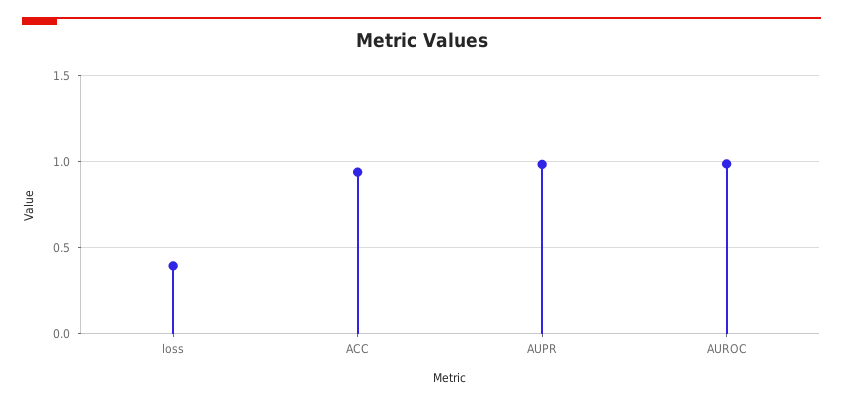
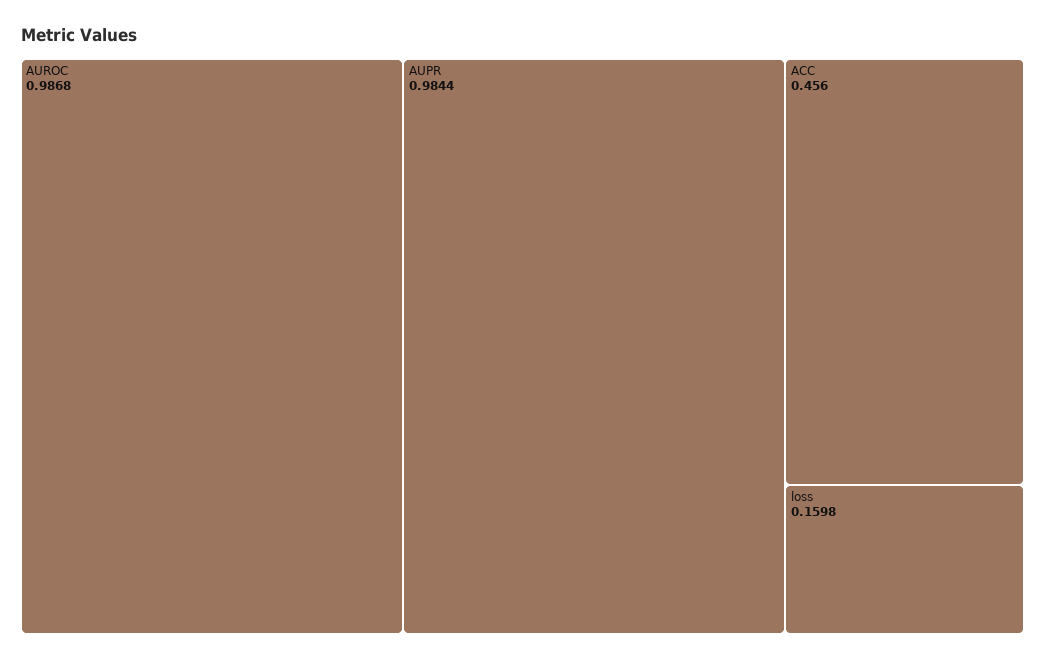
  {
-   "loss": 0.4,
+   "loss": 0.1598,
-   "ACC": 0.95,
+   "ACC": 0.456,
    "AUPR": 0.9844,
    "AUROC": 0.9868
  }

